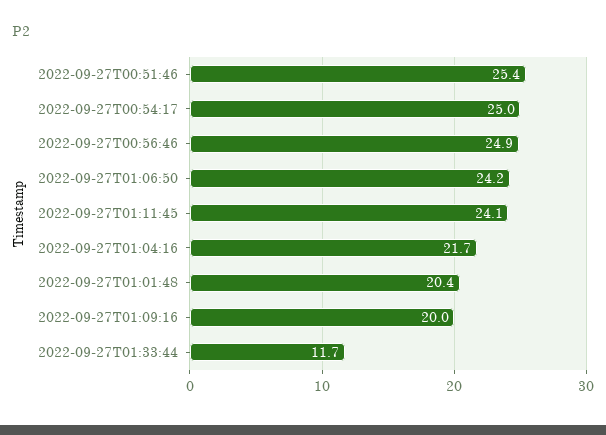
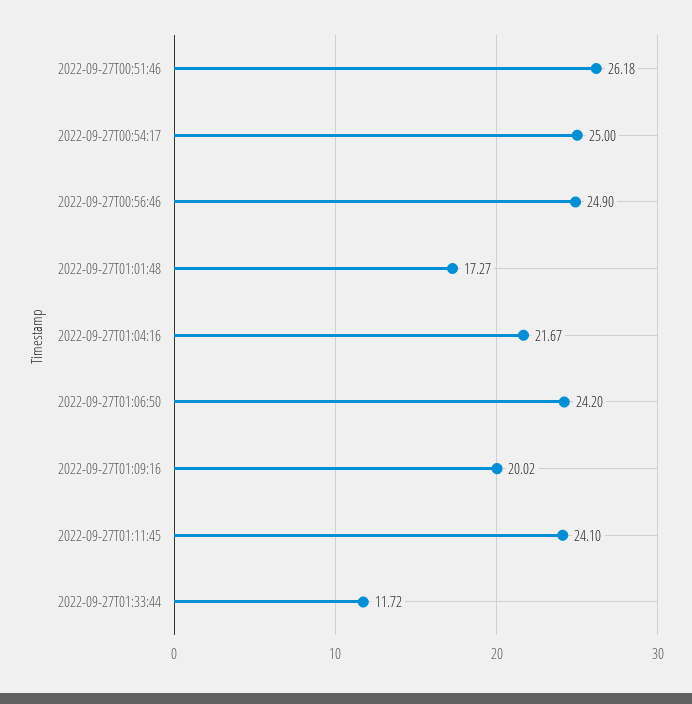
  {
-   "2022-09-27T00:51:46": 25.4,
+   "2022-09-27T00:51:46": 26.18,
    "2022-09-27T00:54:17": 25,
    "2022-09-27T00:56:46": 24.9,
    "2022-09-27T01:06:50": 24.2,
    "2022-09-27T01:11:45": 24.1,
    "2022-09-27T01:04:16": 21.67,
-   "2022-09-27T01:01:48": 20.4,
+   "2022-09-27T01:01:48": 17.27,
    "2022-09-27T01:09:16": 20.02,
    "2022-09-27T01:33:44": 11.72
  }

